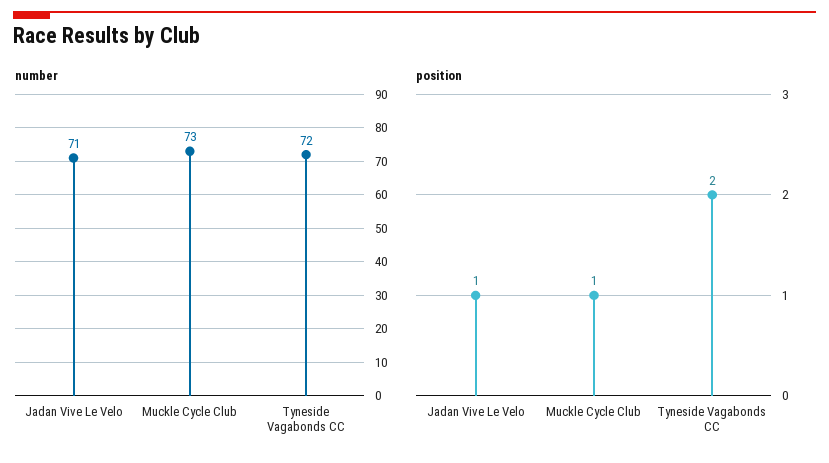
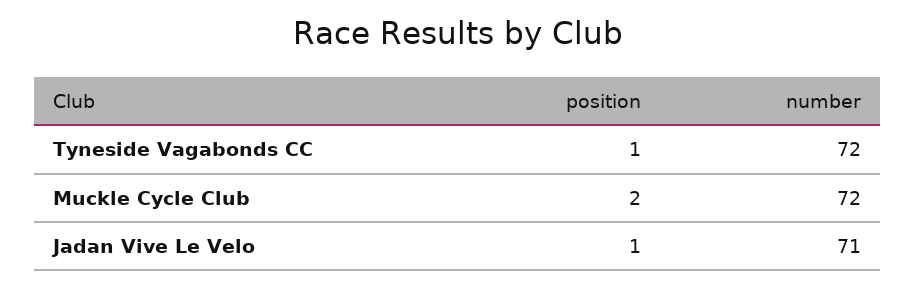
  {
    "number": {
      "Jadan Vive Le Velo": 71,
-     "Muckle Cycle Club": 73,
+     "Muckle Cycle Club": 72,
      "Tyneside Vagabonds CC": 72
    },
    "position": {
      "Jadan Vive Le Velo": 1,
-     "Muckle Cycle Club": 1,
+     "Muckle Cycle Club": 2,
-     "Tyneside Vagabonds CC": 2
+     "Tyneside Vagabonds CC": 1
    }
  }

